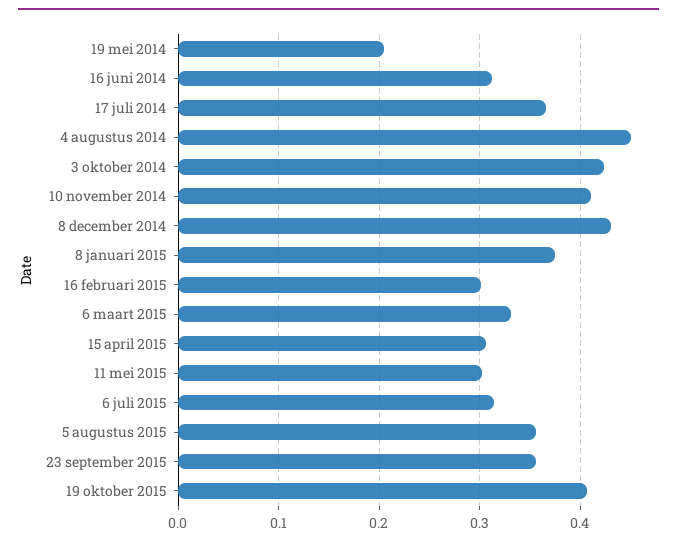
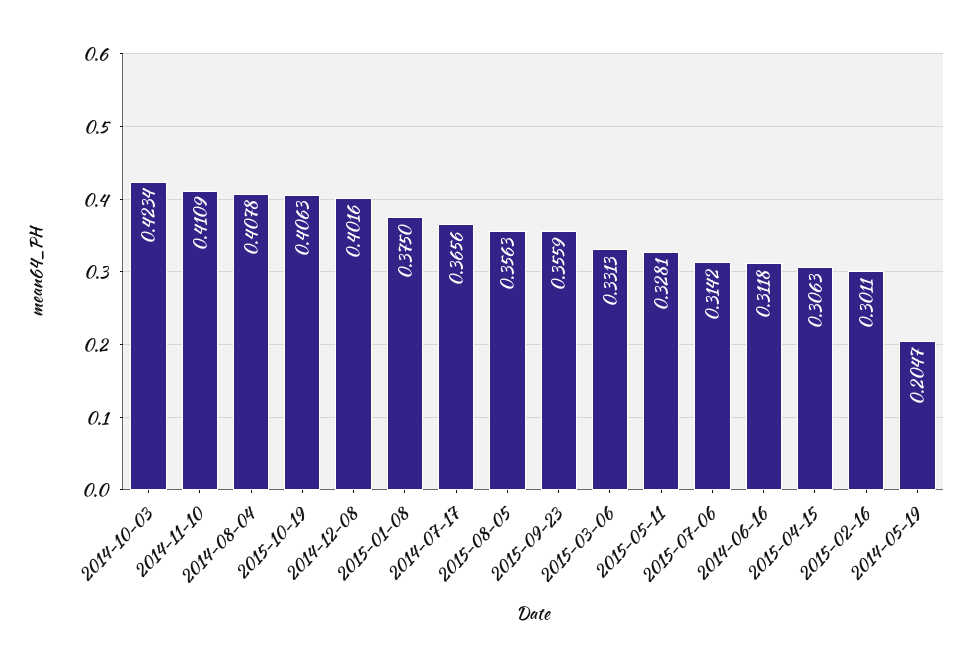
  {
    "19 mei 2014": 0.2047,
    "16 juni 2014": 0.3118,
    "17 juli 2014": 0.3656,
-   "4 augustus 2014": 0.45,
+   "4 augustus 2014": 0.4078,
    "3 oktober 2014": 0.4234,
    "10 november 2014": 0.4109,
-   "8 december 2014": 0.43,
+   "8 december 2014": 0.4016,
    "8 januari 2015": 0.375,
    "16 februari 2015": 0.3011,
    "6 maart 2015": 0.3313,
    "15 april 2015": 0.3063,
-   "11 mei 2015": 0.3,
+   "11 mei 2015": 0.3281,
    "6 juli 2015": 0.3142,
    "5 augustus 2015": 0.3563,
    "23 september 2015": 0.3559,
    "19 oktober 2015": 0.4063
  }

